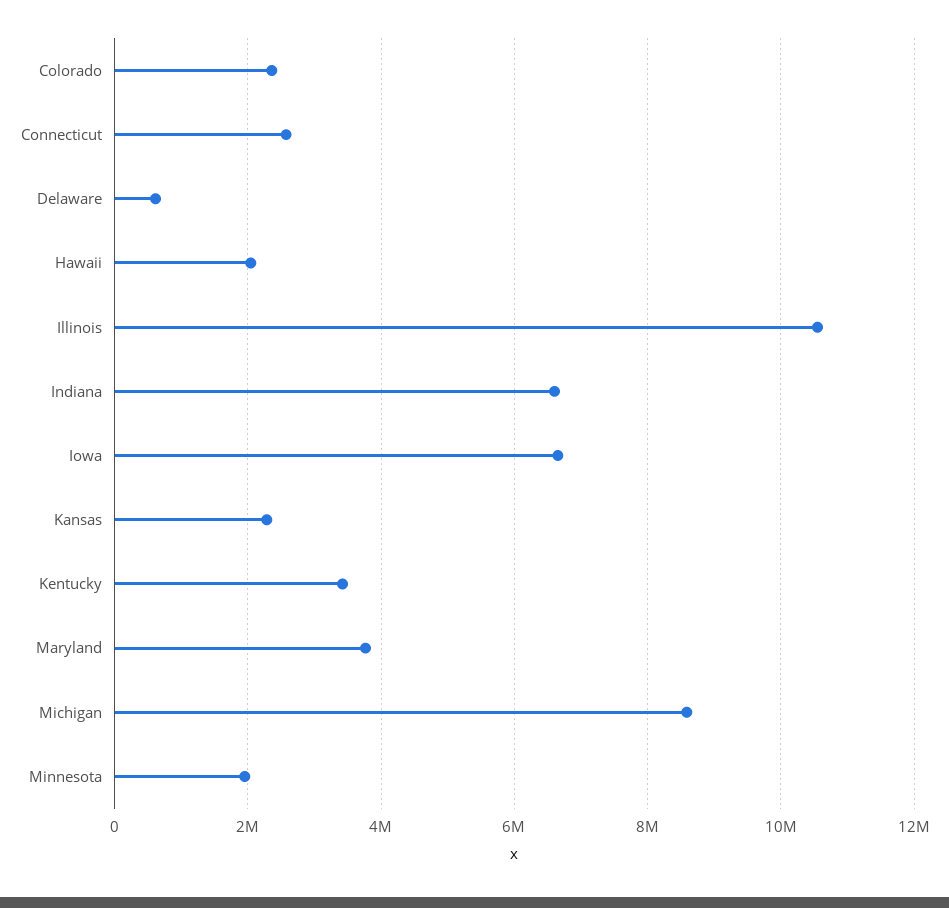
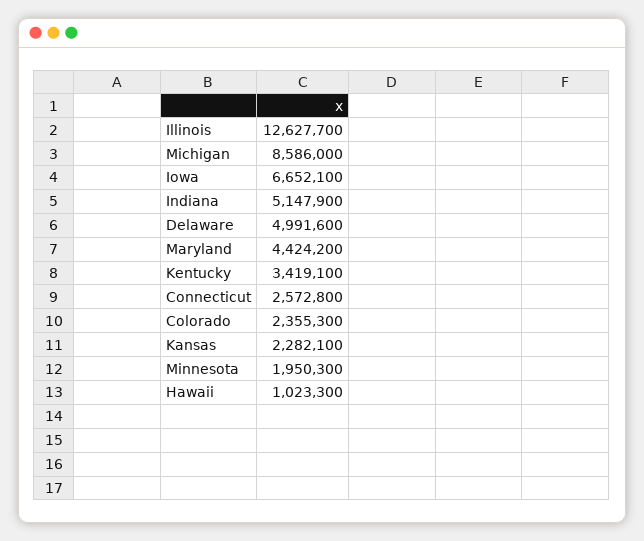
  {
    "Colorado": 2355300,
    "Connecticut": 2572800,
-   "Delaware": 600000,
+   "Delaware": 4991600,
-   "Hawaii": 2000000,
+   "Hawaii": 1023300,
-   "Illinois": 10600000,
+   "Illinois": 12627700,
-   "Indiana": 6600000,
+   "Indiana": 5147900,
    "Iowa": 6652100,
    "Kansas": 2282100,
    "Kentucky": 3419100,
-   "Maryland": 3800000,
+   "Maryland": 4424200,
    "Michigan": 8586000,
    "Minnesota": 1950300
  }

